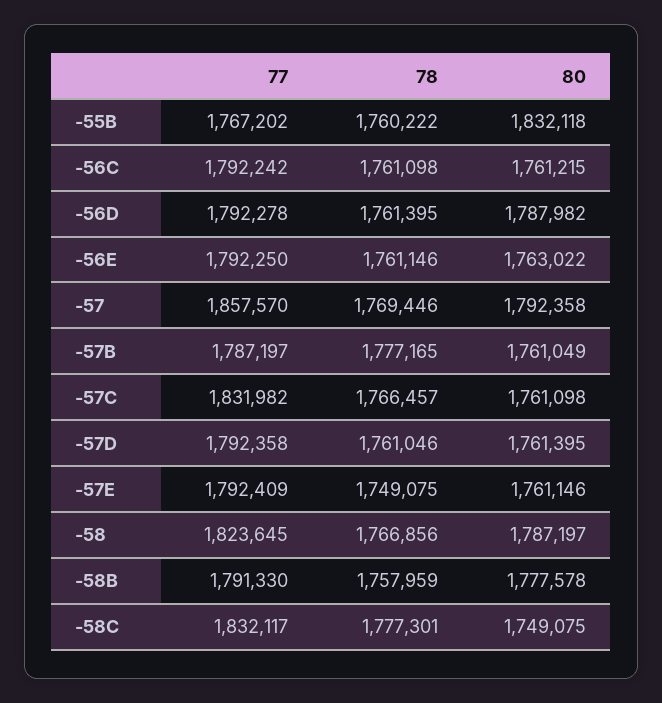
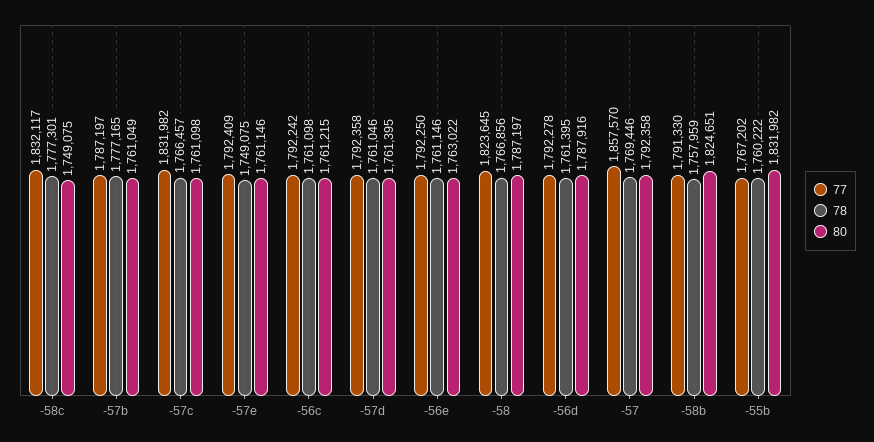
  {
    "77": {
      "-55B": 1767202,
      "-56C": 1792242,
      "-56D": 1792278,
      "-56E": 1792250,
      "-57": 1857570,
      "-57B": 1787197,
      "-57C": 1831982,
      "-57D": 1792358,
      "-57E": 1792409,
      "-58": 1823645,
      "-58B": 1791330,
      "-58C": 1832117
    },
    "78": {
      "-55B": 1760222,
      "-56C": 1761098,
      "-56D": 1761395,
      "-56E": 1761146,
      "-57": 1769446,
      "-57B": 1777165,
      "-57C": 1766457,
      "-57D": 1761046,
      "-57E": 1749075,
      "-58": 1766856,
      "-58B": 1757959,
      "-58C": 1777301
    },
    "80": {
-     "-55B": 1832118,
+     "-55B": 1831982,
      "-56C": 1761215,
-     "-56D": 1787982,
+     "-56D": 1787916,
      "-56E": 1763022,
      "-57": 1792358,
      "-57B": 1761049,
      "-57C": 1761098,
      "-57D": 1761395,
      "-57E": 1761146,
      "-58": 1787197,
-     "-58B": 1777578,
+     "-58B": 1824651,
      "-58C": 1749075
    }
  }

